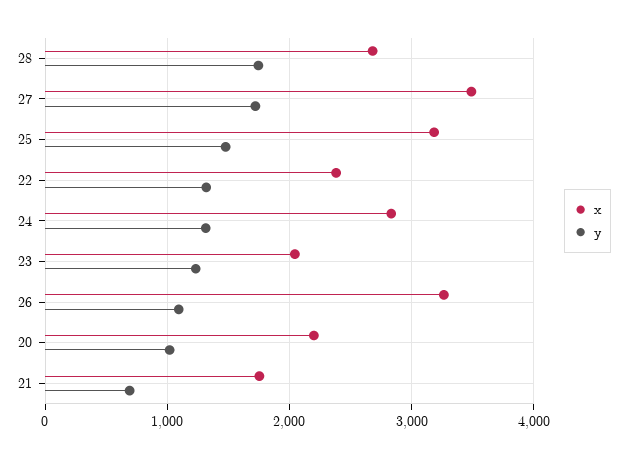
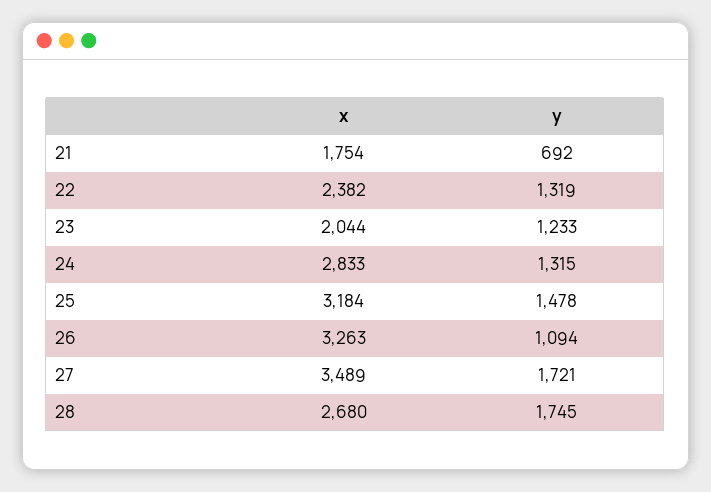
  {
    "x": {
      "28": 2680,
      "27": 3489,
      "25": 3184,
      "22": 2382,
      "24": 2833,
      "23": 2044,
      "26": 3263,
-     "20": 2200,
      "21": 1754
    },
    "y": {
      "28": 1745,
      "27": 1721,
      "25": 1478,
      "22": 1319,
      "24": 1315,
      "23": 1233,
      "26": 1094,
-     "20": 1000,
      "21": 692
    }
  }

